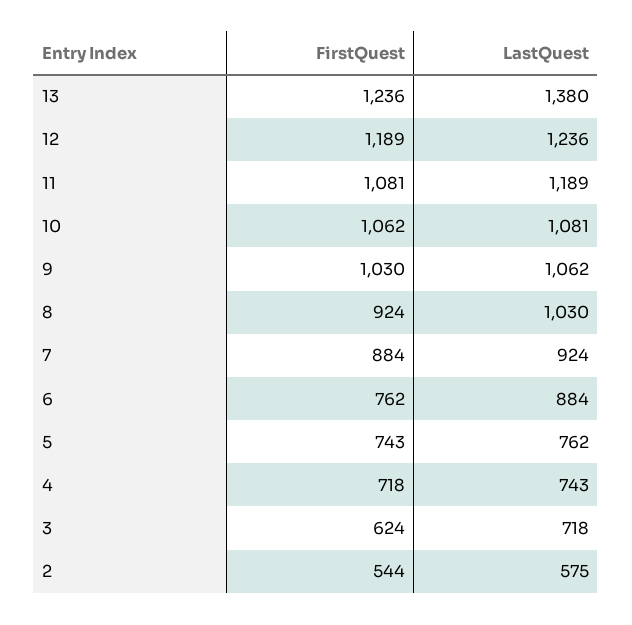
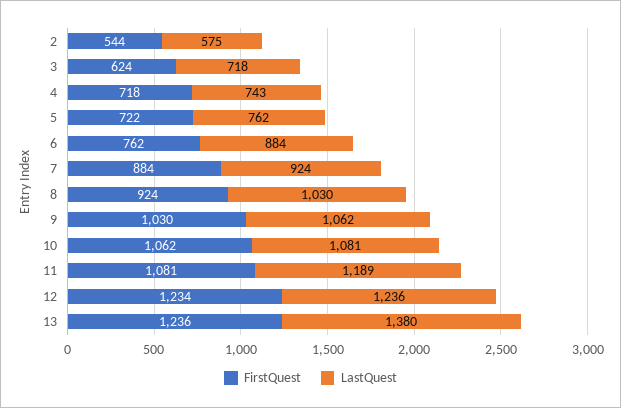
  {
    "FirstQuest": {
      "13": 1236,
-     "12": 1189,
+     "12": 1234,
      "11": 1081,
      "10": 1062,
      "9": 1030,
      "8": 924,
      "7": 884,
      "6": 762,
-     "5": 743,
+     "5": 722,
      "4": 718,
      "3": 624,
      "2": 544
    },
    "LastQuest": {
      "13": 1380,
      "12": 1236,
      "11": 1189,
      "10": 1081,
      "9": 1062,
      "8": 1030,
      "7": 924,
      "6": 884,
      "5": 762,
      "4": 743,
      "3": 718,
      "2": 575
    }
  }

